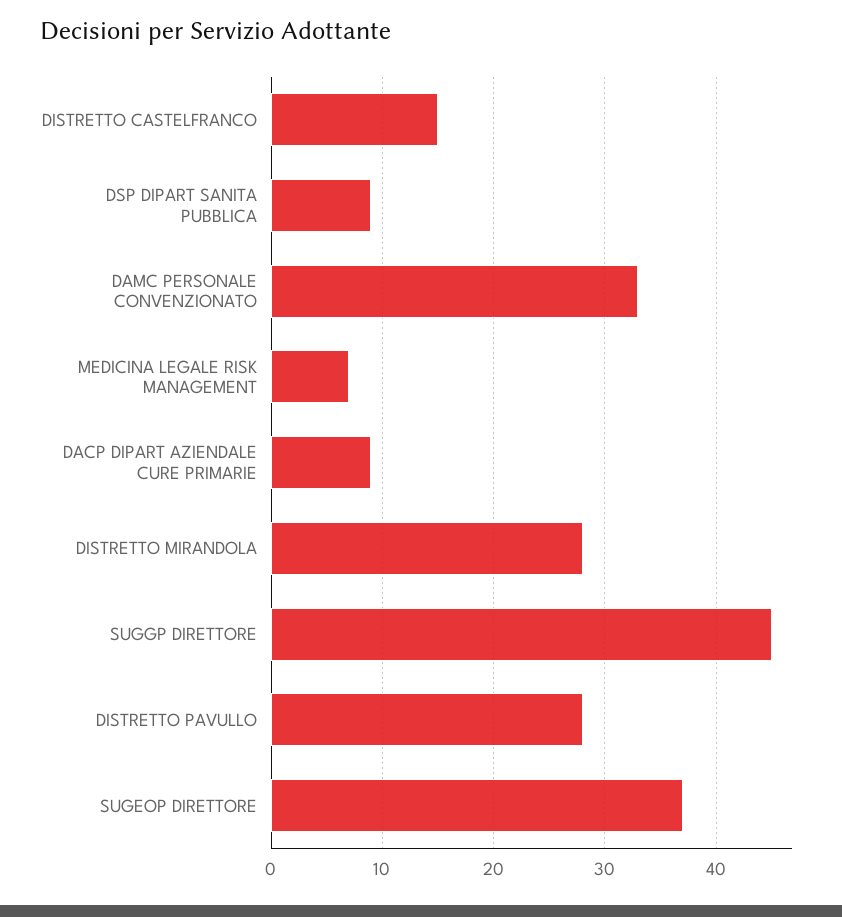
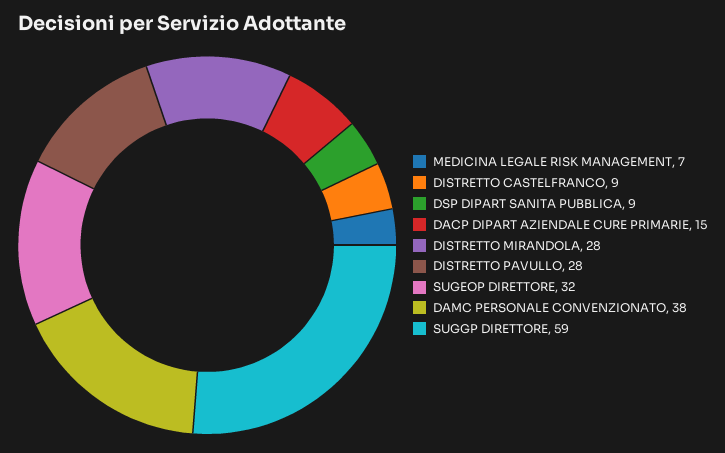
  {
-   "DISTRETTO CASTELFRANCO": 15,
+   "DISTRETTO CASTELFRANCO": 9,
    "DSP DIPART SANITA PUBBLICA": 9,
-   "DAMC PERSONALE CONVENZIONATO": 33,
+   "DAMC PERSONALE CONVENZIONATO": 38,
    "MEDICINA LEGALE RISK MANAGEMENT": 7,
-   "DACP DIPART AZIENDALE CURE PRIMARIE": 9,
+   "DACP DIPART AZIENDALE CURE PRIMARIE": 15,
    "DISTRETTO MIRANDOLA": 28,
-   "SUGGP DIRETTORE": 45,
+   "SUGGP DIRETTORE": 59,
    "DISTRETTO PAVULLO": 28,
-   "SUGEOP DIRETTORE": 37
+   "SUGEOP DIRETTORE": 32
  }

